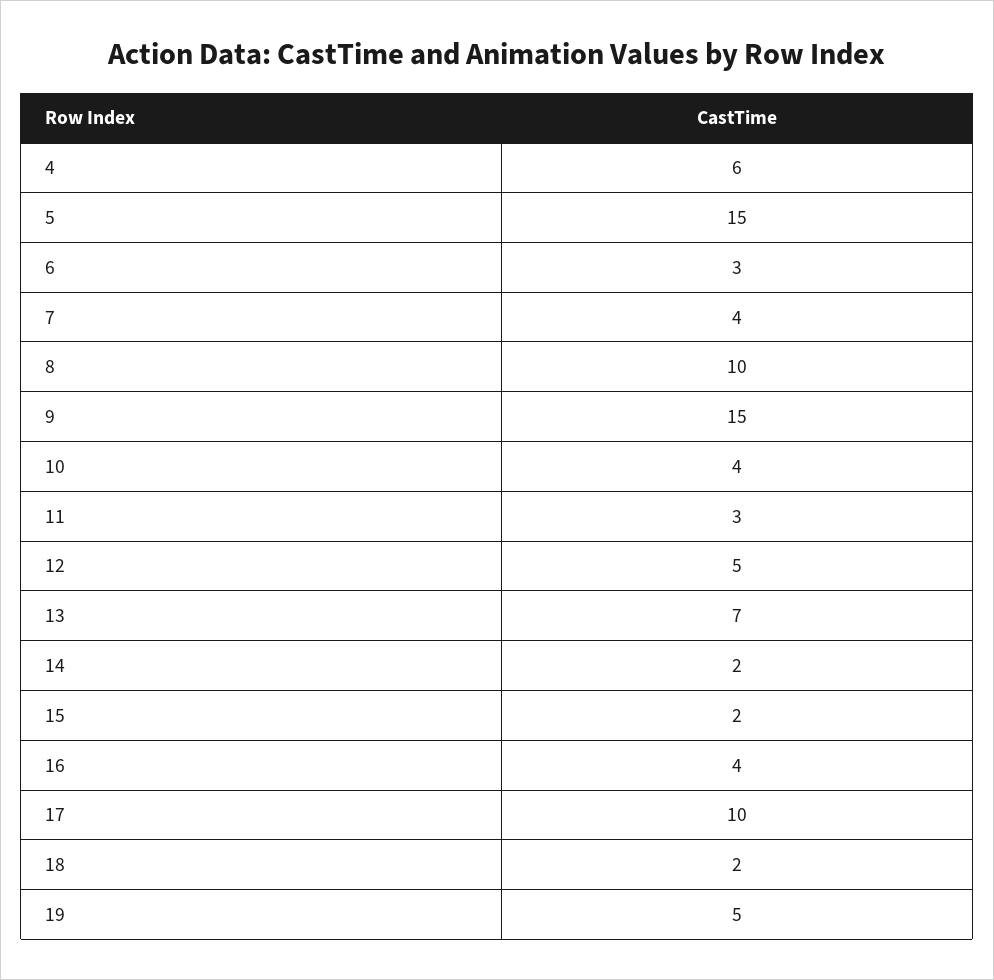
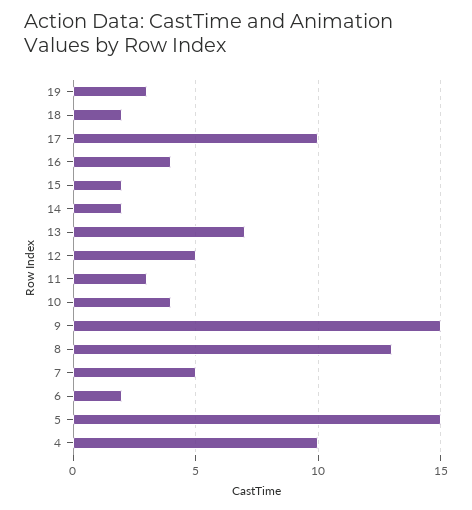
  {
-   "4": 6,
+   "4": 10,
    "5": 15,
-   "6": 3,
+   "6": 2,
-   "7": 4,
+   "7": 5,
-   "8": 10,
+   "8": 13,
    "9": 15,
    "10": 4,
    "11": 3,
    "12": 5,
    "13": 7,
    "14": 2,
    "15": 2,
    "16": 4,
    "17": 10,
    "18": 2,
-   "19": 5
+   "19": 3
  }

